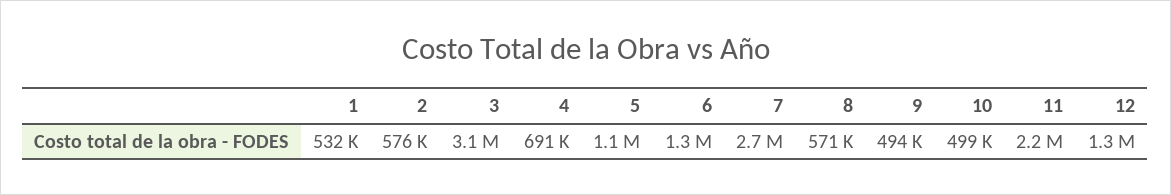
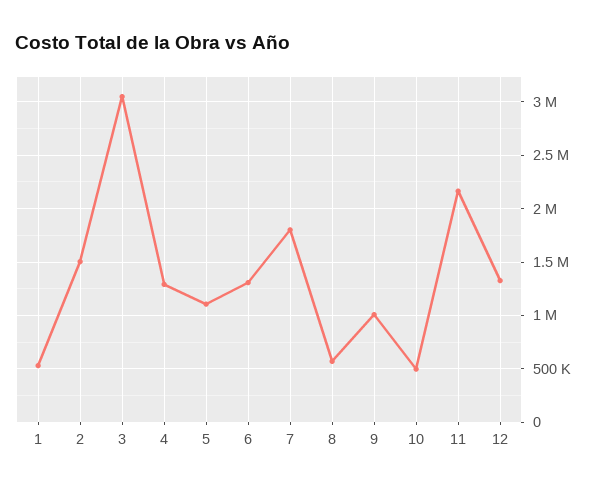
  {
    "1": 532000,
-   "2": 576000,
+   "2": 1500000,
    "3": 3100000,
-   "4": 691000,
+   "4": 1300000,
    "5": 1100000,
    "6": 1300000,
-   "7": 2700000,
+   "7": 1800000,
    "8": 571000,
-   "9": 494000,
+   "9": 1000000,
    "10": 499000,
    "11": 2200000,
    "12": 1300000
  }

